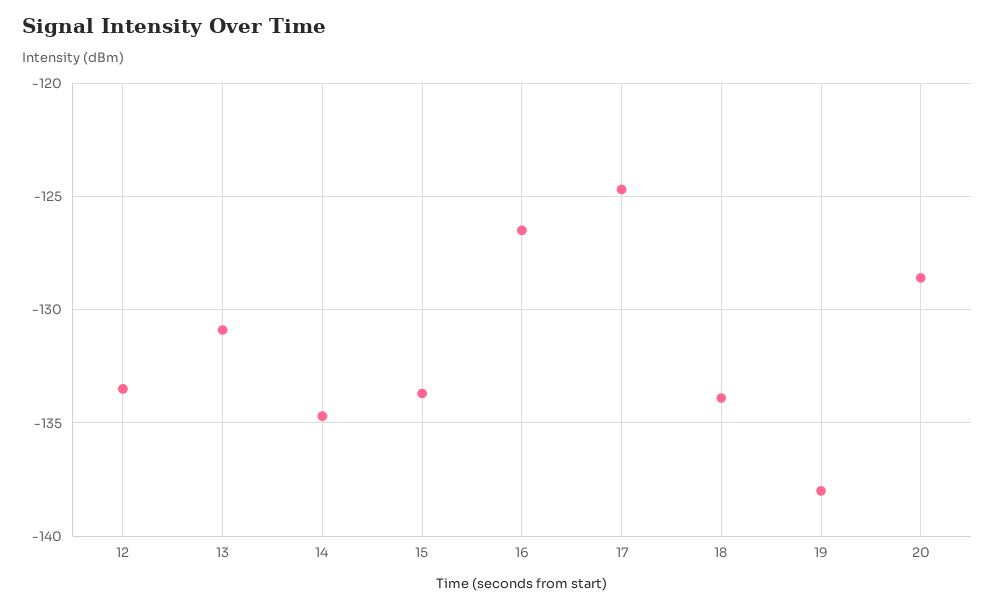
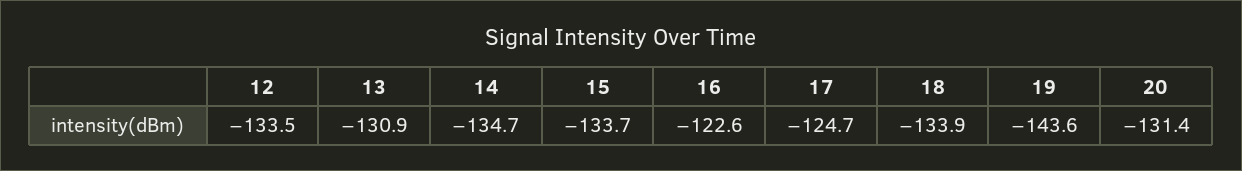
  {
    "12": -133.5,
    "13": -130.9,
    "14": -134.7,
    "15": -133.7,
-   "16": -126.5,
+   "16": -122.6,
    "17": -124.7,
    "18": -133.9,
-   "19": -138,
+   "19": -143.6,
-   "20": -128.5
+   "20": -131.4
  }

